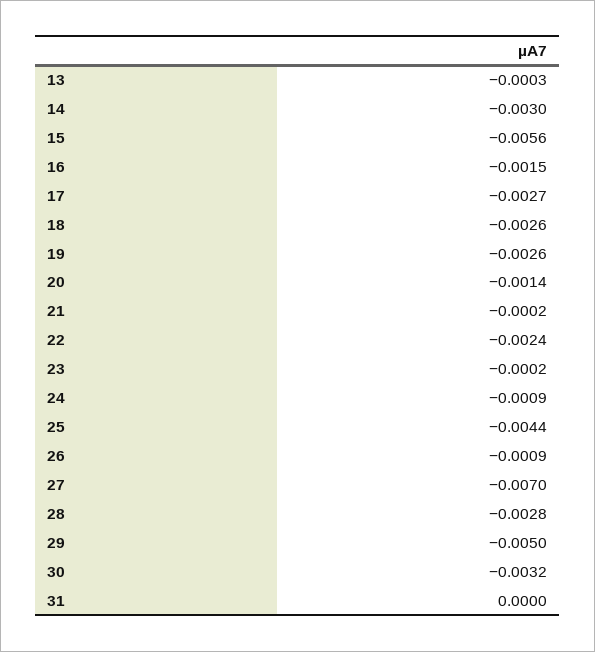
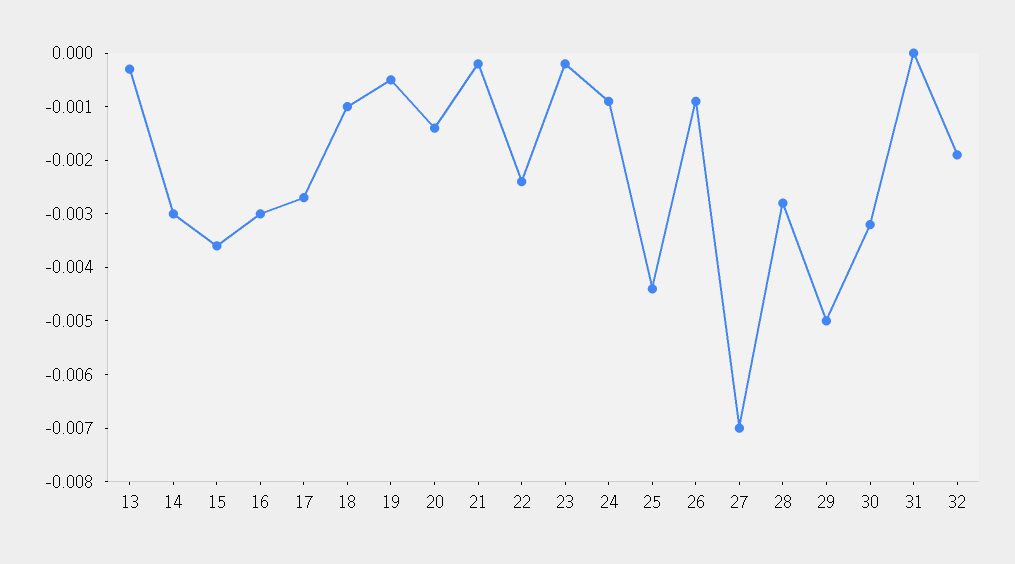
  {
    "13": -0.0003,
    "14": -0.003,
-   "15": -0.0056,
+   "15": -0.0035,
-   "16": -0.0015,
+   "16": -0.003,
    "17": -0.0027,
-   "18": -0.0026,
+   "18": -0.001,
-   "19": -0.0026,
+   "19": -0.0005,
    "20": -0.0014,
    "21": -0.0002,
    "22": -0.0024,
    "23": -0.0002,
    "24": -0.0009,
    "25": -0.0044,
    "26": -0.0009,
    "27": -0.007,
    "28": -0.0028,
    "29": -0.005,
    "30": -0.0032,
-   "31": 0
+   "31": 0,
+   "32": -0.002
  }

